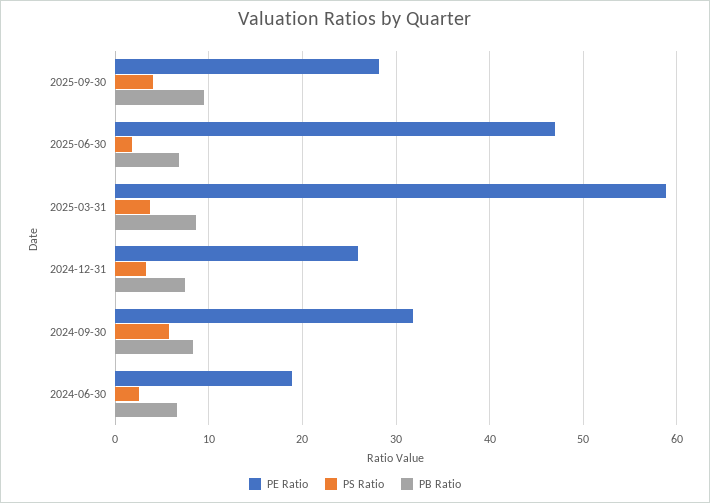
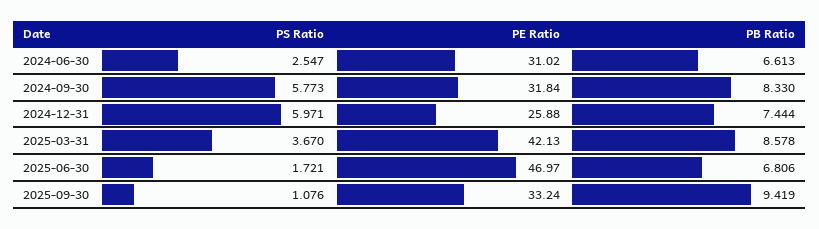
  {
    "PE Ratio": {
-     "2025-09-30": 28,
+     "2025-09-30": 33.24,
      "2025-06-30": 46.97,
-     "2025-03-31": 59,
+     "2025-03-31": 42.13,
      "2024-12-31": 25.88,
      "2024-09-30": 31.84,
-     "2024-06-30": 19
+     "2024-06-30": 31.02
    },
    "PS Ratio": {
-     "2025-09-30": 4,
+     "2025-09-30": 1.076,
      "2025-06-30": 1.721,
      "2025-03-31": 3.67,
-     "2024-12-31": 3,
+     "2024-12-31": 5.971,
      "2024-09-30": 5.773,
      "2024-06-30": 2.547
    },
    "PB Ratio": {
      "2025-09-30": 9.419,
      "2025-06-30": 6.806,
      "2025-03-31": 8.578,
      "2024-12-31": 7.444,
      "2024-09-30": 8.33,
      "2024-06-30": 6.613
    }
  }

